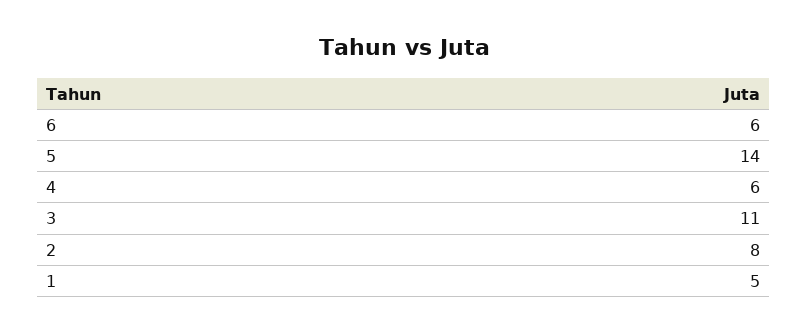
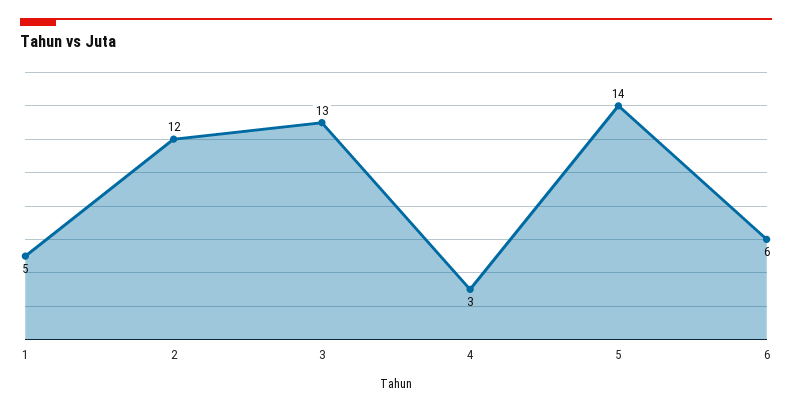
  {
    "6": 6,
    "5": 14,
-   "4": 6,
+   "4": 3,
-   "3": 11,
+   "3": 13,
-   "2": 8,
+   "2": 12,
    "1": 5
  }

